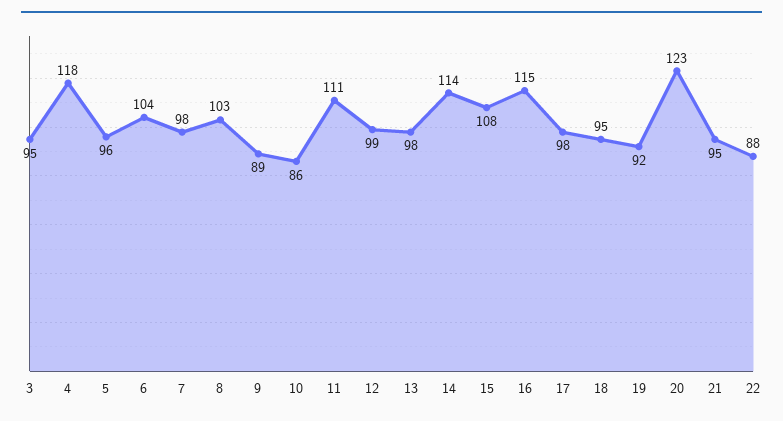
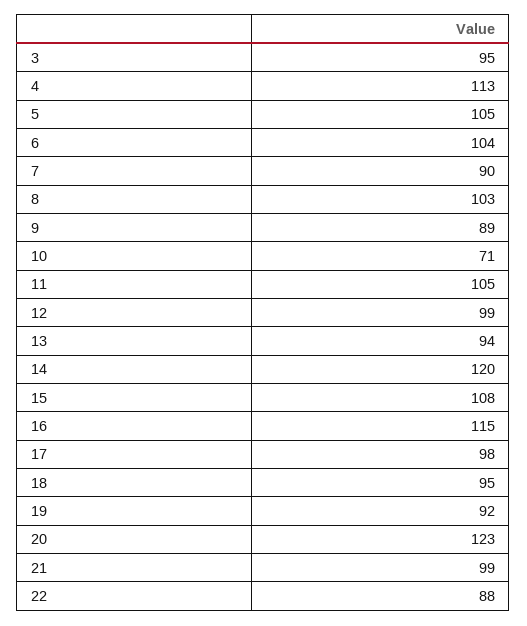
  {
    "3": 95,
-   "4": 118,
+   "4": 113,
-   "5": 96,
+   "5": 105,
    "6": 104,
-   "7": 98,
+   "7": 90,
    "8": 103,
    "9": 89,
-   "10": 86,
+   "10": 71,
-   "11": 111,
+   "11": 105,
    "12": 99,
-   "13": 98,
+   "13": 94,
-   "14": 114,
+   "14": 120,
    "15": 108,
    "16": 115,
    "17": 98,
    "18": 95,
    "19": 92,
    "20": 123,
-   "21": 95,
+   "21": 99,
    "22": 88
  }

